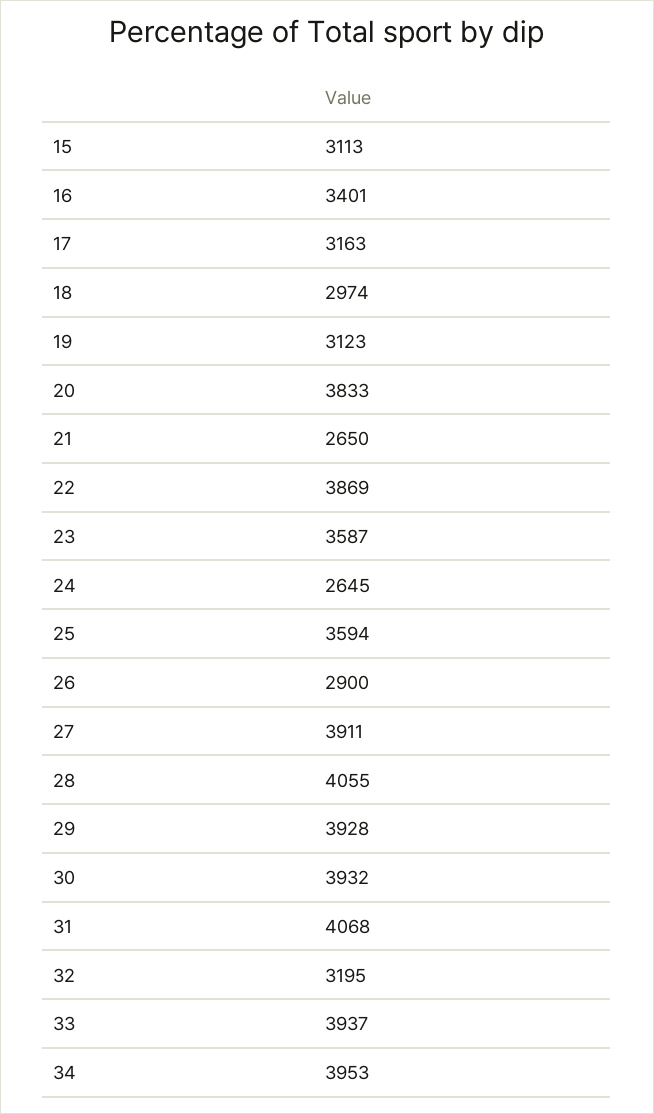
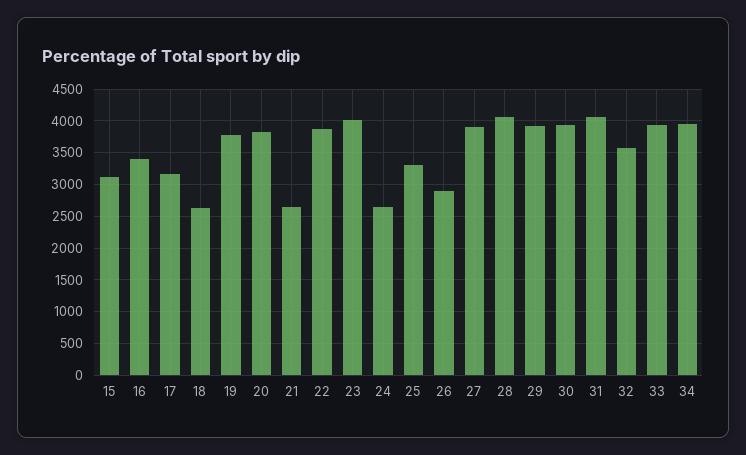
  {
    "15": 3113,
    "16": 3401,
    "17": 3163,
-   "18": 2974,
+   "18": 2600,
-   "19": 3123,
+   "19": 3800,
    "20": 3833,
    "21": 2650,
    "22": 3869,
-   "23": 3587,
+   "23": 4000,
    "24": 2645,
-   "25": 3594,
+   "25": 3300,
    "26": 2900,
    "27": 3911,
    "28": 4055,
    "29": 3928,
    "30": 3932,
    "31": 4068,
-   "32": 3195,
+   "32": 3600,
    "33": 3937,
    "34": 3953
  }

